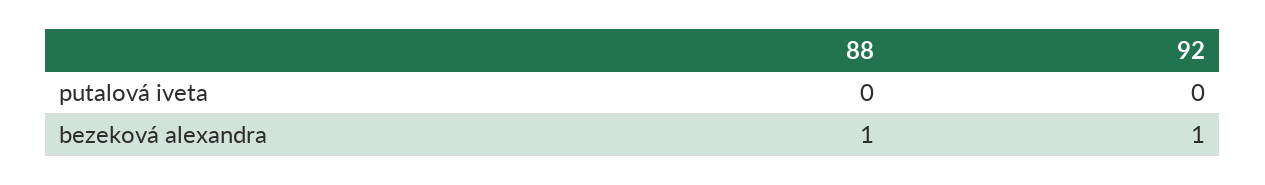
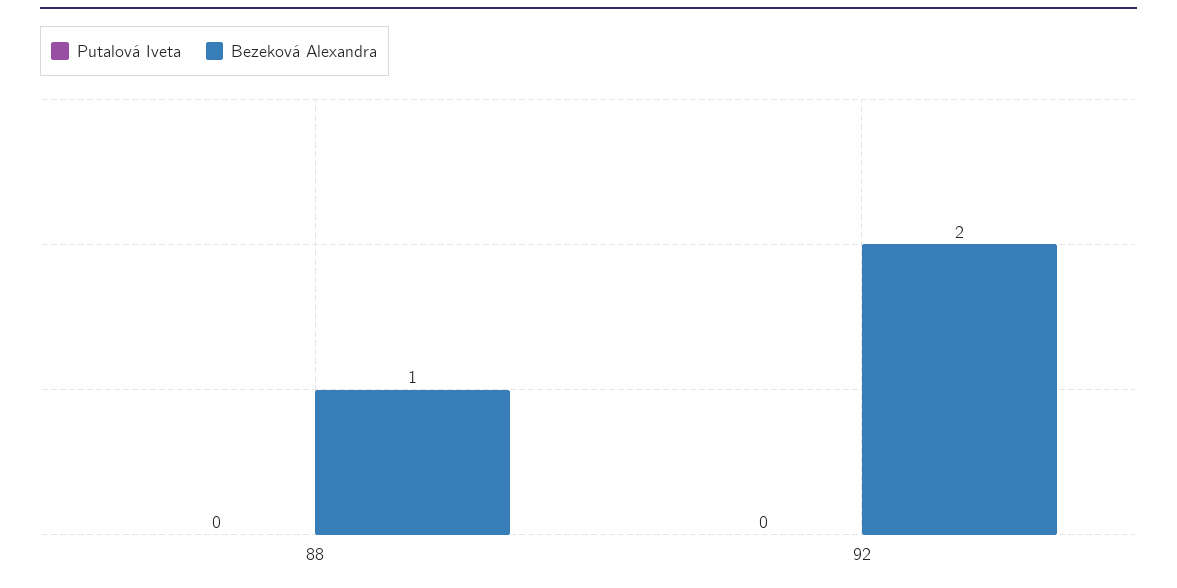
  {
    "putalová iveta": {
      "88": 0,
      "92": 0
    },
    "bezeková alexandra": {
      "88": 1,
-     "92": 1
+     "92": 2
    }
  }

